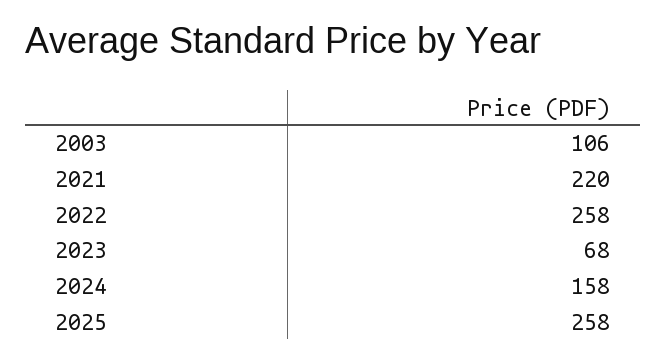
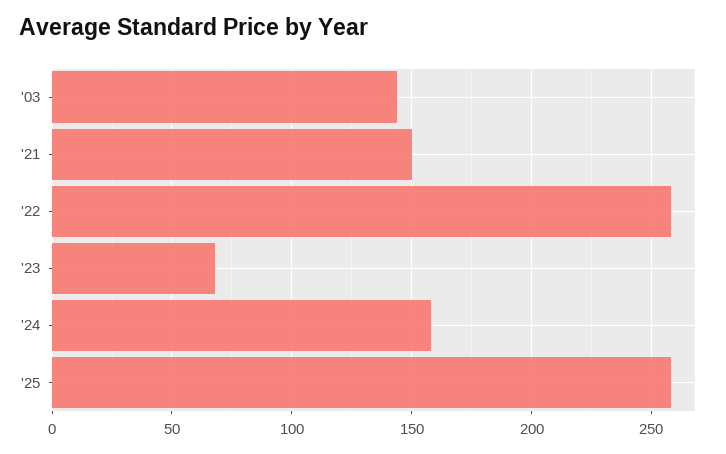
  {
-   "2003": 106,
+   "2003": 145,
-   "2021": 220,
+   "2021": 150,
    "2022": 258,
    "2023": 68,
    "2024": 158,
    "2025": 258
  }

